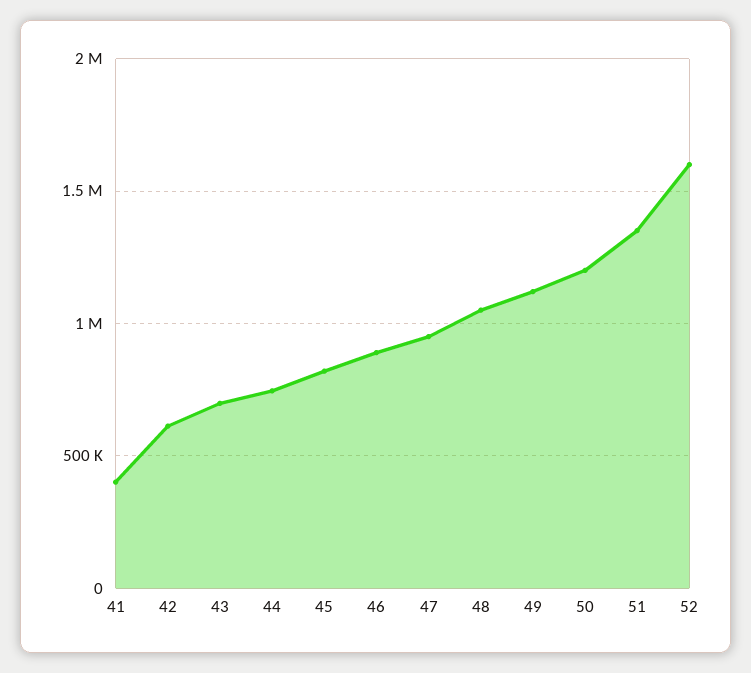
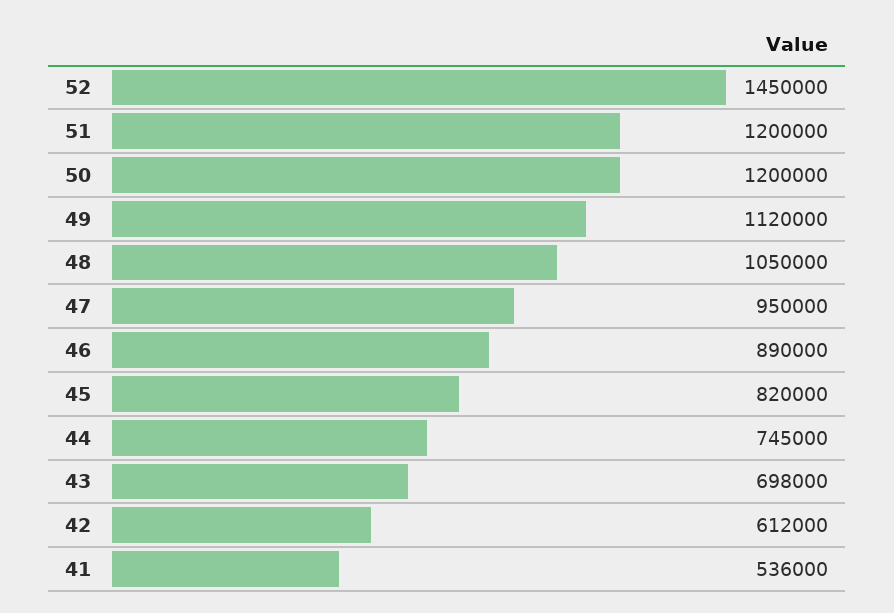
  {
-   "41": 400000,
+   "41": 536000,
    "42": 612000,
    "43": 698000,
    "44": 745000,
    "45": 820000,
    "46": 890000,
    "47": 950000,
    "48": 1050000,
    "49": 1120000,
    "50": 1200000,
-   "51": 1350000,
+   "51": 1200000,
-   "52": 1600000
+   "52": 1450000
  }

